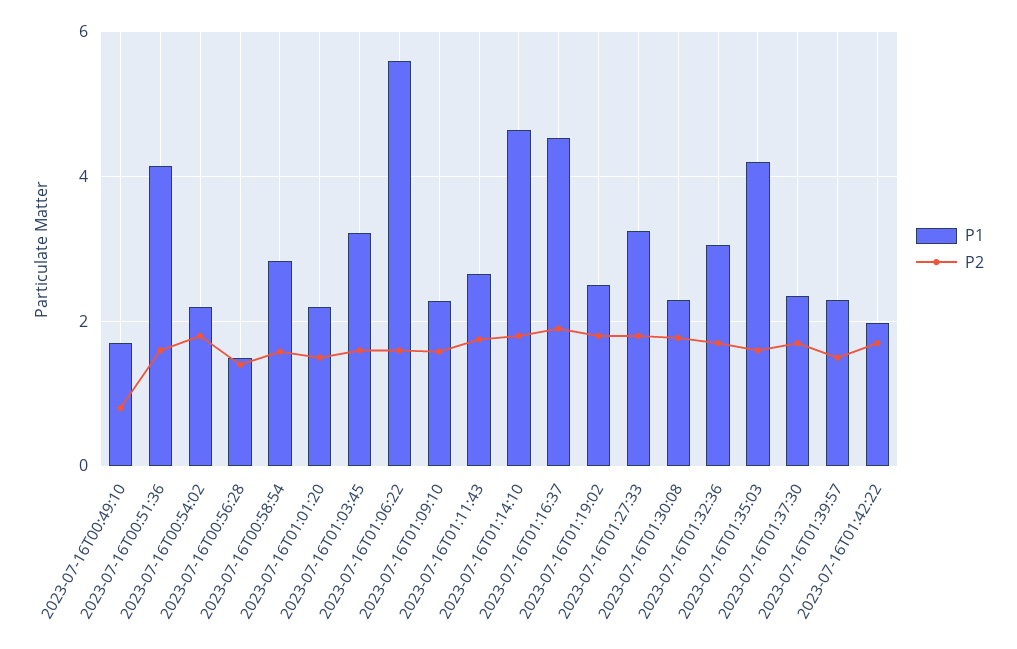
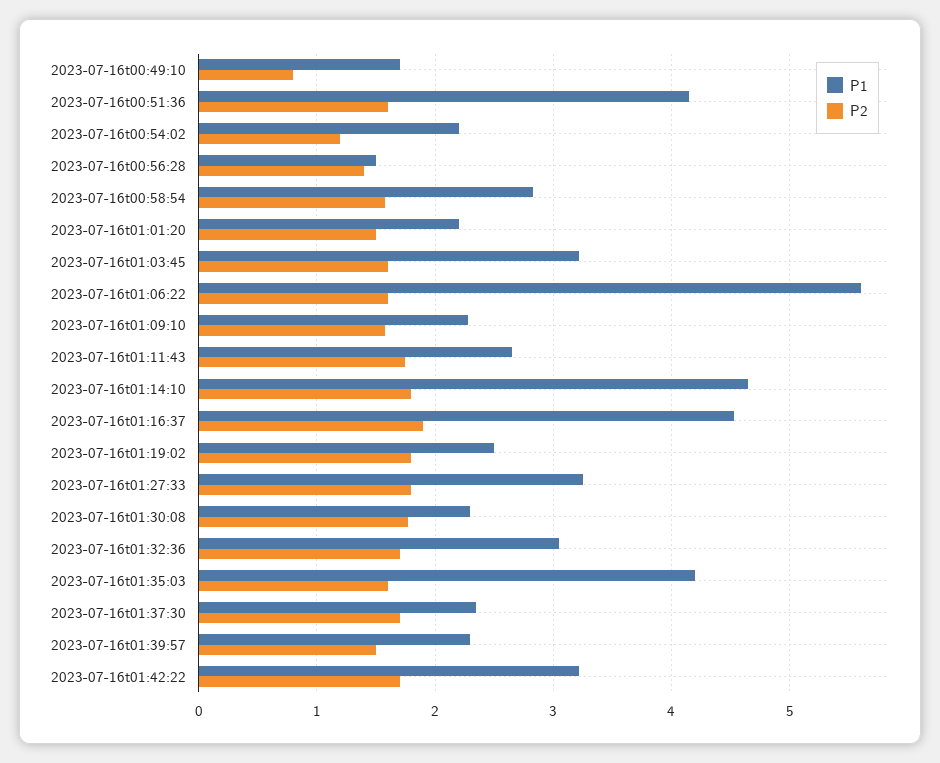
  {
    "P1": {
      "2023-07-16T00:49:10": 1.7,
      "2023-07-16T00:51:36": 4.2,
      "2023-07-16T00:54:02": 2.2,
      "2023-07-16T00:56:28": 1.5,
      "2023-07-16T00:58:54": 2.8,
      "2023-07-16T01:01:20": 2.2,
      "2023-07-16T01:03:45": 3.2,
      "2023-07-16T01:06:22": 5.6,
      "2023-07-16T01:09:10": 2.3,
      "2023-07-16T01:11:43": 2.7,
      "2023-07-16T01:14:10": 4.7,
      "2023-07-16T01:16:37": 4.5,
      "2023-07-16T01:19:02": 2.5,
      "2023-07-16T01:27:33": 3.3,
      "2023-07-16T01:30:08": 2.3,
      "2023-07-16T01:32:36": 3.1,
      "2023-07-16T01:35:03": 4.2,
      "2023-07-16T01:37:30": 2.4,
      "2023-07-16T01:39:57": 2.3,
-     "2023-07-16T01:42:22": 2
+     "2023-07-16T01:42:22": 3.2
    },
    "P2": {
      "2023-07-16T00:49:10": 0.8,
      "2023-07-16T00:51:36": 1.6,
-     "2023-07-16T00:54:02": 1.8,
+     "2023-07-16T00:54:02": 1.2,
      "2023-07-16T00:56:28": 1.4,
      "2023-07-16T00:58:54": 1.6,
      "2023-07-16T01:01:20": 1.5,
      "2023-07-16T01:03:45": 1.6,
      "2023-07-16T01:06:22": 1.6,
      "2023-07-16T01:09:10": 1.6,
      "2023-07-16T01:11:43": 1.8,
      "2023-07-16T01:14:10": 1.8,
      "2023-07-16T01:16:37": 1.9,
      "2023-07-16T01:19:02": 1.8,
      "2023-07-16T01:27:33": 1.8,
      "2023-07-16T01:30:08": 1.8,
      "2023-07-16T01:32:36": 1.7,
      "2023-07-16T01:35:03": 1.6,
      "2023-07-16T01:37:30": 1.7,
      "2023-07-16T01:39:57": 1.5,
      "2023-07-16T01:42:22": 1.7
    }
  }

